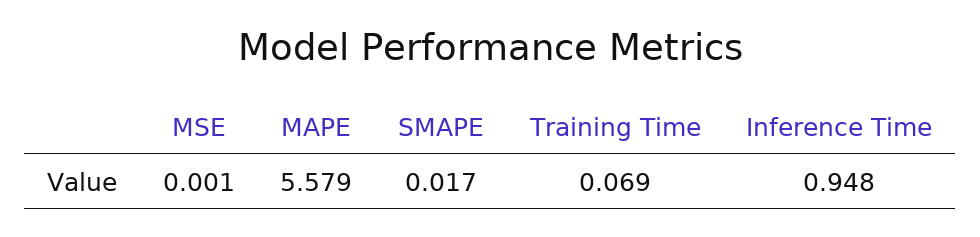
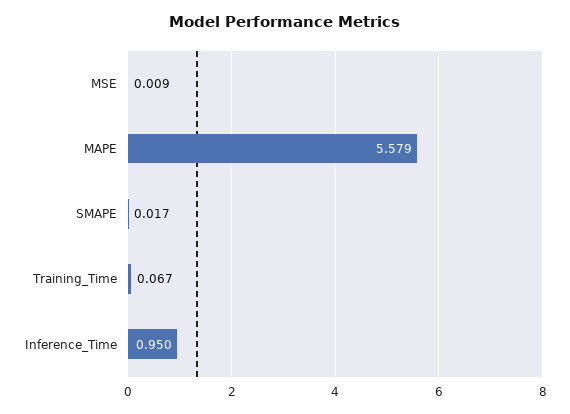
  {
-   "MSE": 0.001,
+   "MSE": 0.009,
    "MAPE": 5.579,
    "SMAPE": 0.017,
-   "Training Time": 0.069,
+   "Training Time": 0.067,
-   "Inference Time": 0.948
+   "Inference Time": 0.95
  }

